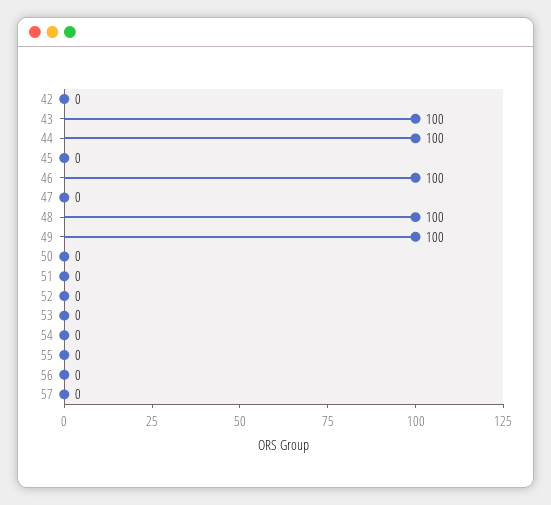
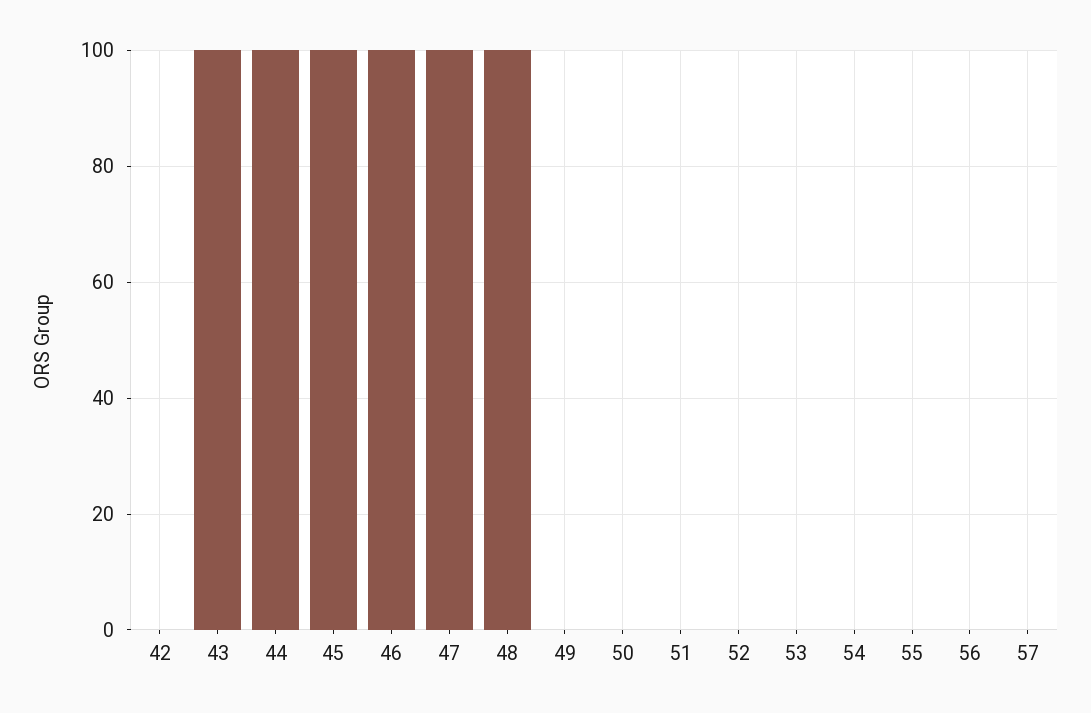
  {
    "42": 0,
    "43": 100,
    "44": 100,
-   "45": 0,
+   "45": 100,
    "46": 100,
-   "47": 0,
+   "47": 100,
    "48": 100,
-   "49": 100,
+   "49": 0,
    "50": 0,
    "51": 0,
    "52": 0,
    "53": 0,
    "54": 0,
    "55": 0,
    "56": 0,
    "57": 0
  }

